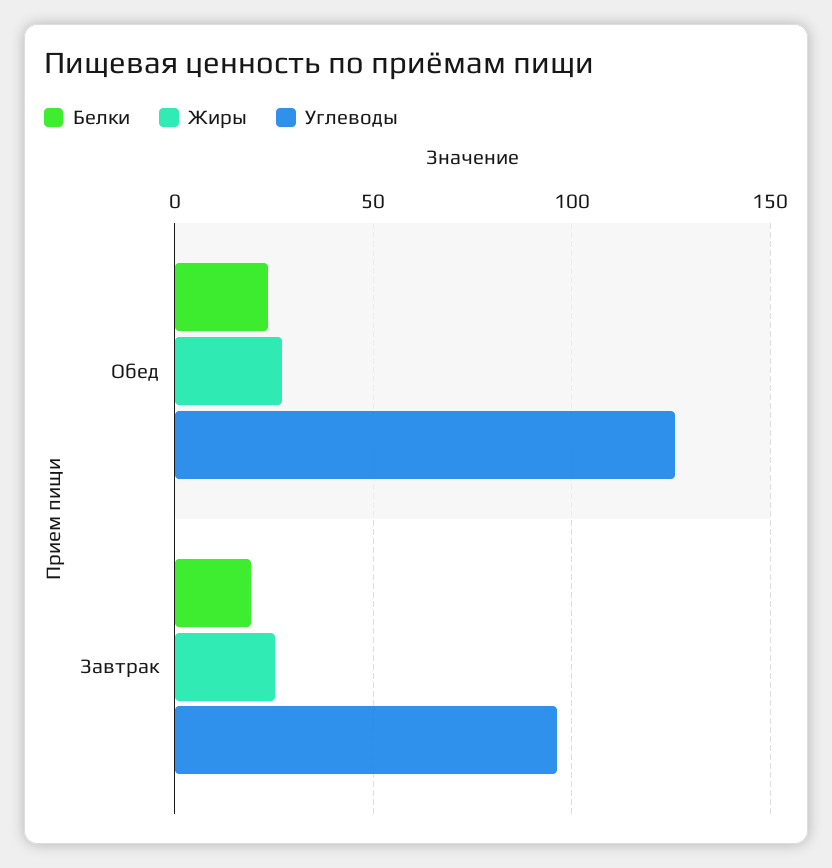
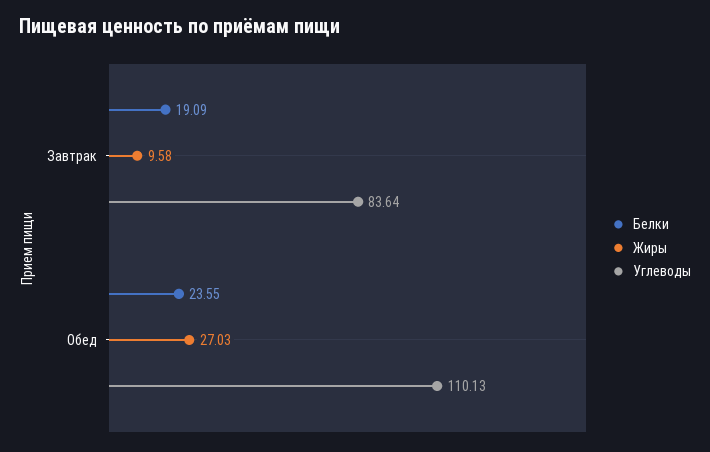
  {
    "Белки": {
      "Обед": 23.55,
      "Завтрак": 19.09
    },
    "Жиры": {
      "Обед": 27.03,
-     "Завтрак": 25
+     "Завтрак": 9.58
    },
    "Углеводы": {
-     "Обед": 125,
+     "Обед": 110.13,
-     "Завтрак": 95
+     "Завтрак": 83.64
    }
  }

